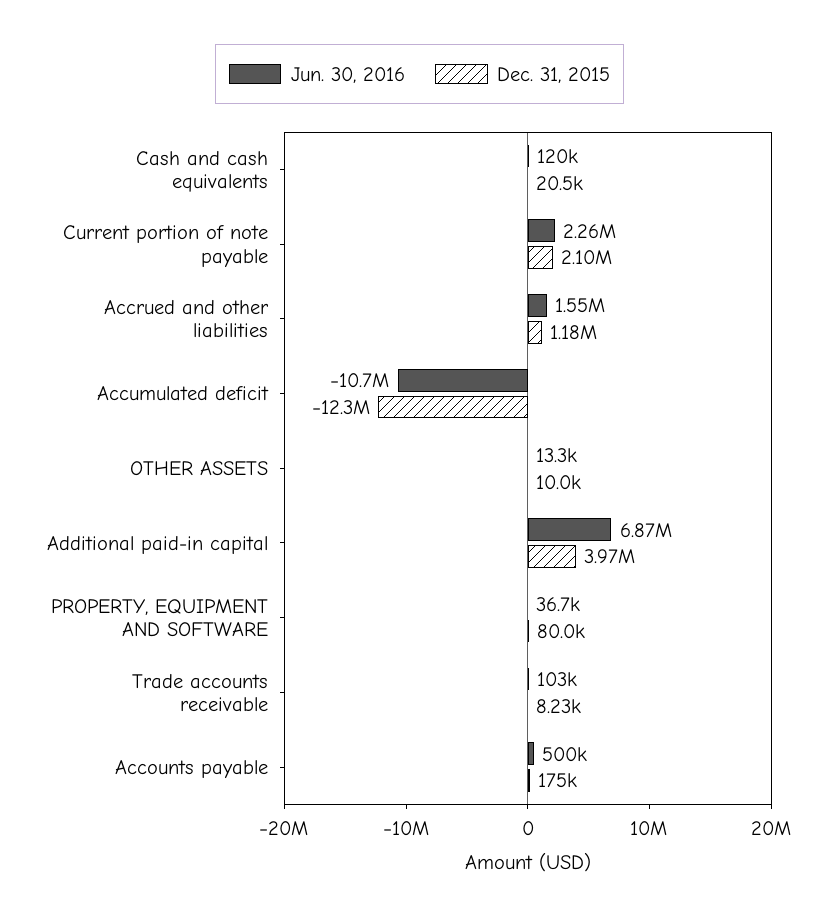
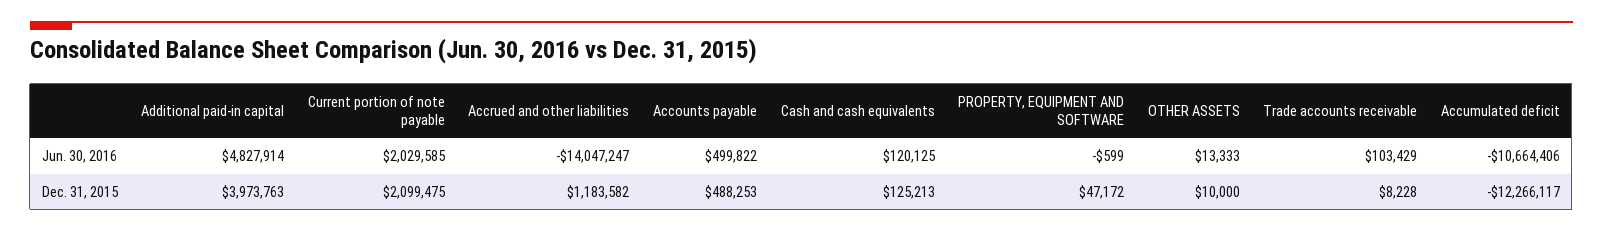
  {
    "Jun. 30, 2016": {
      "Cash and cash equivalents": 120125,
-     "Current portion of note payable": 2260000,
+     "Current portion of note payable": 2029585,
-     "Accrued and other liabilities": 1550000,
+     "Accrued and other liabilities": -14047247,
      "Accumulated deficit": -10664406,
      "OTHER ASSETS": 13333,
-     "Additional paid-in capital": 6870000,
+     "Additional paid-in capital": 4827914,
-     "PROPERTY, EQUIPMENT AND SOFTWARE": 36700,
+     "PROPERTY, EQUIPMENT AND SOFTWARE": -599,
      "Trade accounts receivable": 103429,
      "Accounts payable": 499822
    },
    "Dec. 31, 2015": {
-     "Cash and cash equivalents": 20500,
+     "Cash and cash equivalents": 125213,
      "Current portion of note payable": 2099475,
      "Accrued and other liabilities": 1183582,
      "Accumulated deficit": -12266117,
      "OTHER ASSETS": 10000,
      "Additional paid-in capital": 3973763,
-     "PROPERTY, EQUIPMENT AND SOFTWARE": 80000,
+     "PROPERTY, EQUIPMENT AND SOFTWARE": 47172,
      "Trade accounts receivable": 8228,
-     "Accounts payable": 175000
+     "Accounts payable": 488253
    }
  }

